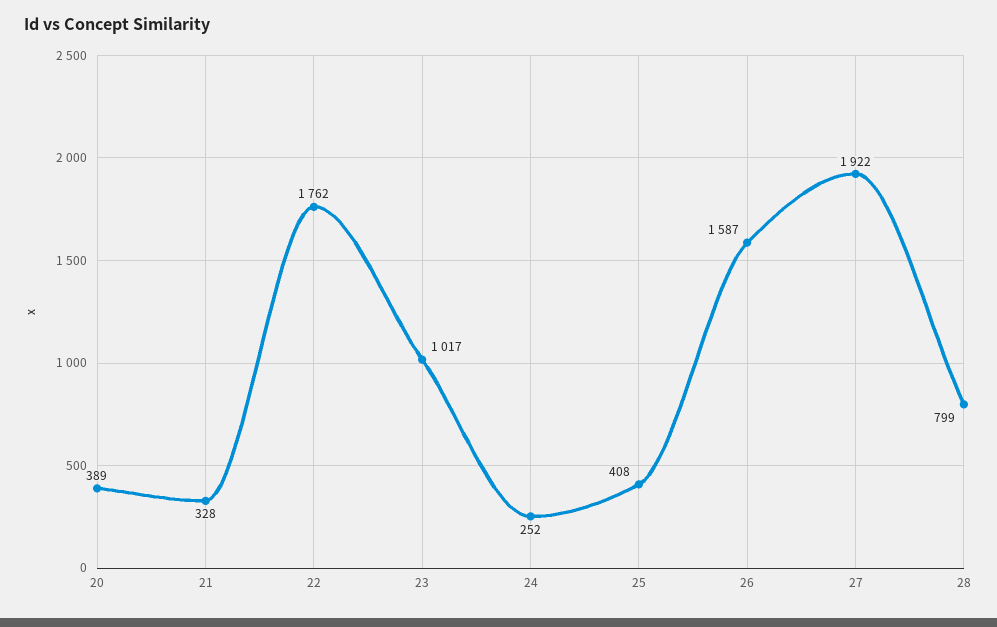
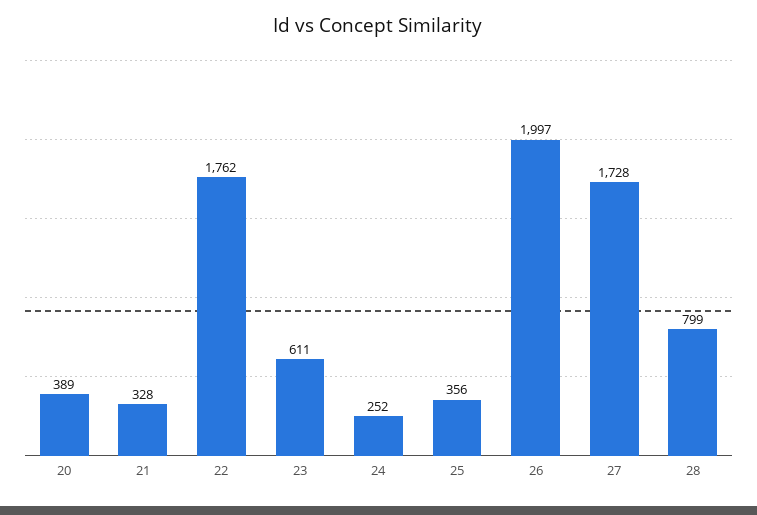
  {
    "20": 389,
    "21": 328,
    "22": 1762,
-   "23": 1017,
+   "23": 611,
    "24": 252,
-   "25": 408,
+   "25": 356,
-   "26": 1587,
+   "26": 1997,
-   "27": 1922,
+   "27": 1728,
    "28": 799
  }

